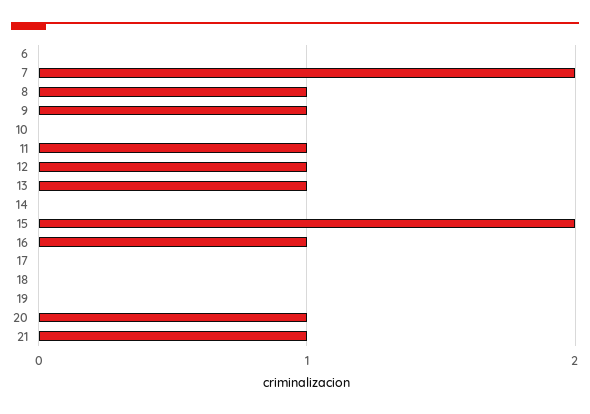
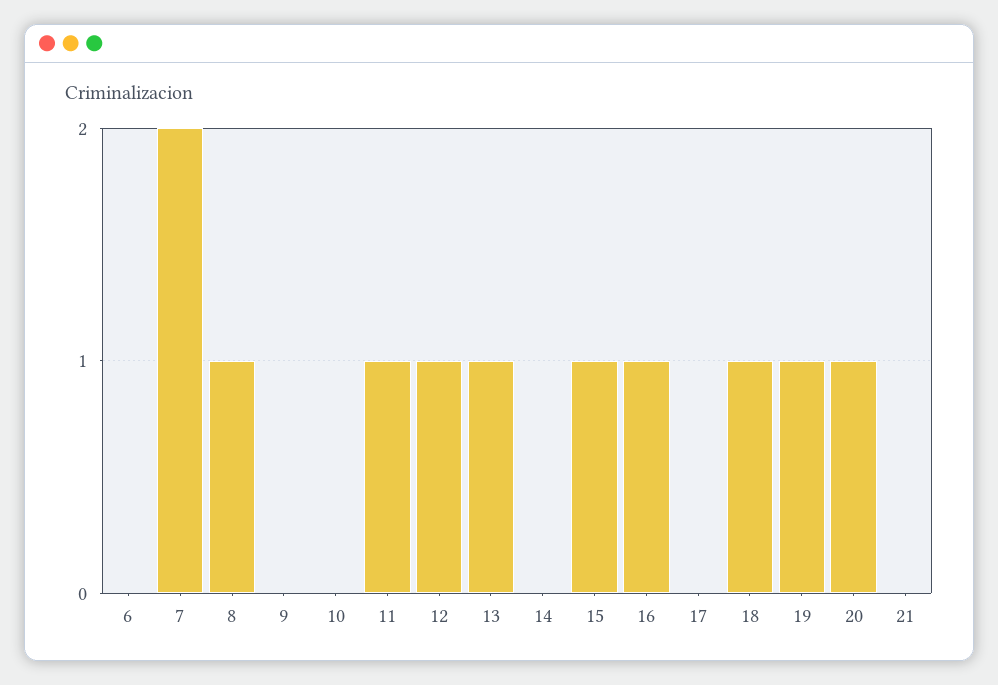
  {
    "6": 0,
    "7": 2,
    "8": 1,
-   "9": 1,
+   "9": 0,
    "10": 0,
    "11": 1,
    "12": 1,
    "13": 1,
    "14": 0,
-   "15": 2,
+   "15": 1,
    "16": 1,
    "17": 0,
-   "18": 0,
+   "18": 1,
-   "19": 0,
+   "19": 1,
    "20": 1,
-   "21": 1
+   "21": 0
  }

